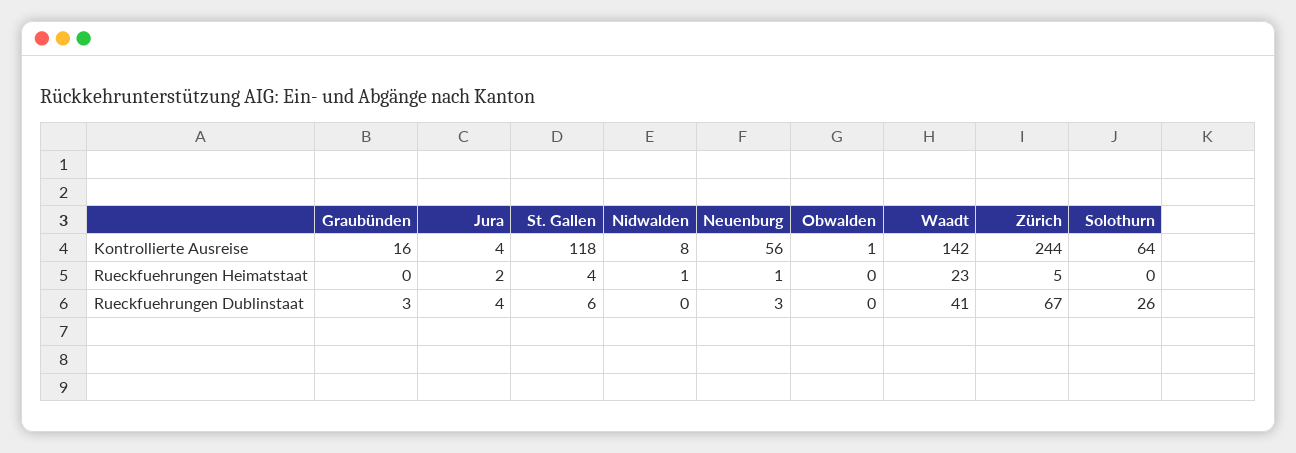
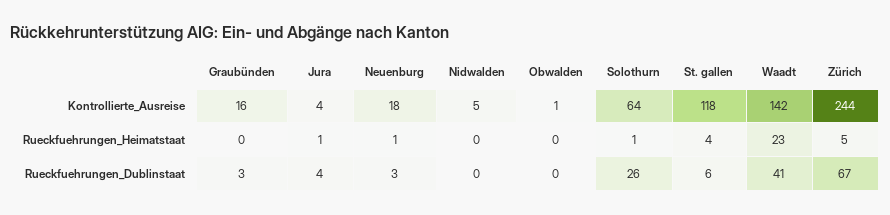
  {
    "Graubünden": {
      "Kontrollierte Ausreise": 16,
      "Rueckfuehrungen Heimatstaat": 0,
      "Rueckfuehrungen Dublinstaat": 3
    },
    "Jura": {
      "Kontrollierte Ausreise": 4,
-     "Rueckfuehrungen Heimatstaat": 2,
+     "Rueckfuehrungen Heimatstaat": 1,
      "Rueckfuehrungen Dublinstaat": 4
    },
    "St. Gallen": {
      "Kontrollierte Ausreise": 118,
      "Rueckfuehrungen Heimatstaat": 4,
      "Rueckfuehrungen Dublinstaat": 6
    },
    "Nidwalden": {
-     "Kontrollierte Ausreise": 8,
+     "Kontrollierte Ausreise": 5,
-     "Rueckfuehrungen Heimatstaat": 1,
+     "Rueckfuehrungen Heimatstaat": 0,
      "Rueckfuehrungen Dublinstaat": 0
    },
    "Neuenburg": {
-     "Kontrollierte Ausreise": 56,
+     "Kontrollierte Ausreise": 18,
      "Rueckfuehrungen Heimatstaat": 1,
      "Rueckfuehrungen Dublinstaat": 3
    },
    "Obwalden": {
      "Kontrollierte Ausreise": 1,
      "Rueckfuehrungen Heimatstaat": 0,
      "Rueckfuehrungen Dublinstaat": 0
    },
    "Waadt": {
      "Kontrollierte Ausreise": 142,
      "Rueckfuehrungen Heimatstaat": 23,
      "Rueckfuehrungen Dublinstaat": 41
    },
    "Zürich": {
      "Kontrollierte Ausreise": 244,
      "Rueckfuehrungen Heimatstaat": 5,
      "Rueckfuehrungen Dublinstaat": 67
    },
    "Solothurn": {
      "Kontrollierte Ausreise": 64,
-     "Rueckfuehrungen Heimatstaat": 0,
+     "Rueckfuehrungen Heimatstaat": 1,
      "Rueckfuehrungen Dublinstaat": 26
    }
  }

